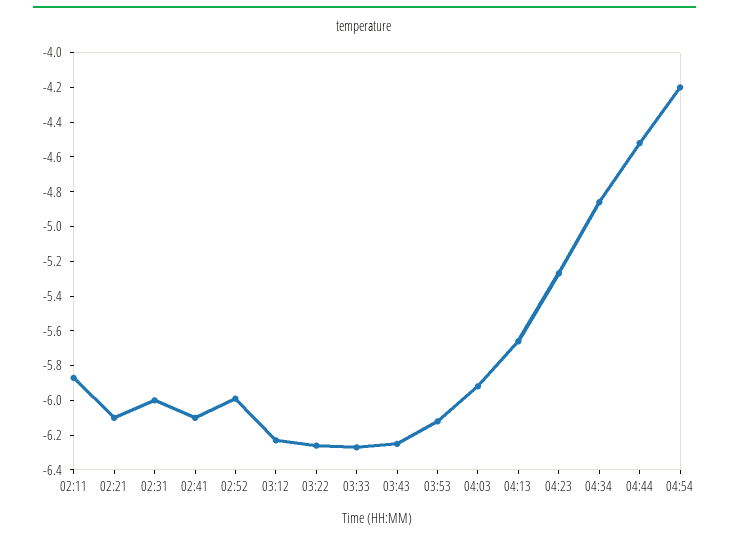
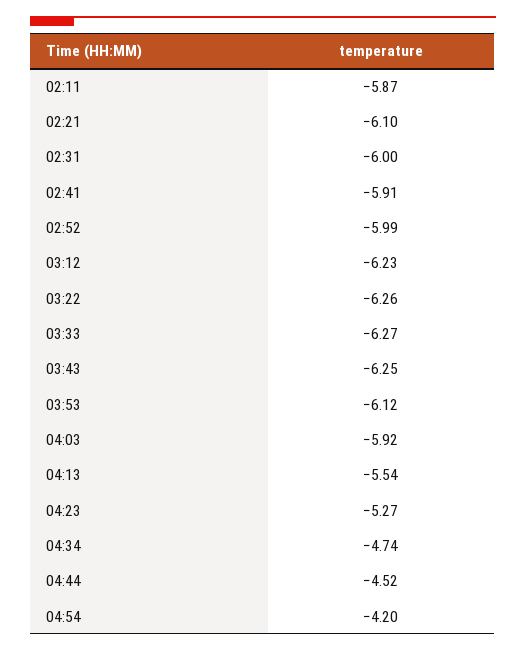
  {
    "02:11": -5.87,
    "02:21": -6.1,
    "02:31": -6,
-   "02:41": -6.1,
+   "02:41": -5.91,
    "02:52": -5.99,
    "03:12": -6.23,
    "03:22": -6.26,
    "03:33": -6.27,
    "03:43": -6.25,
    "03:53": -6.12,
    "04:03": -5.92,
-   "04:13": -5.65,
+   "04:13": -5.54,
    "04:23": -5.27,
-   "04:34": -4.85,
+   "04:34": -4.74,
    "04:44": -4.52,
    "04:54": -4.2
  }

